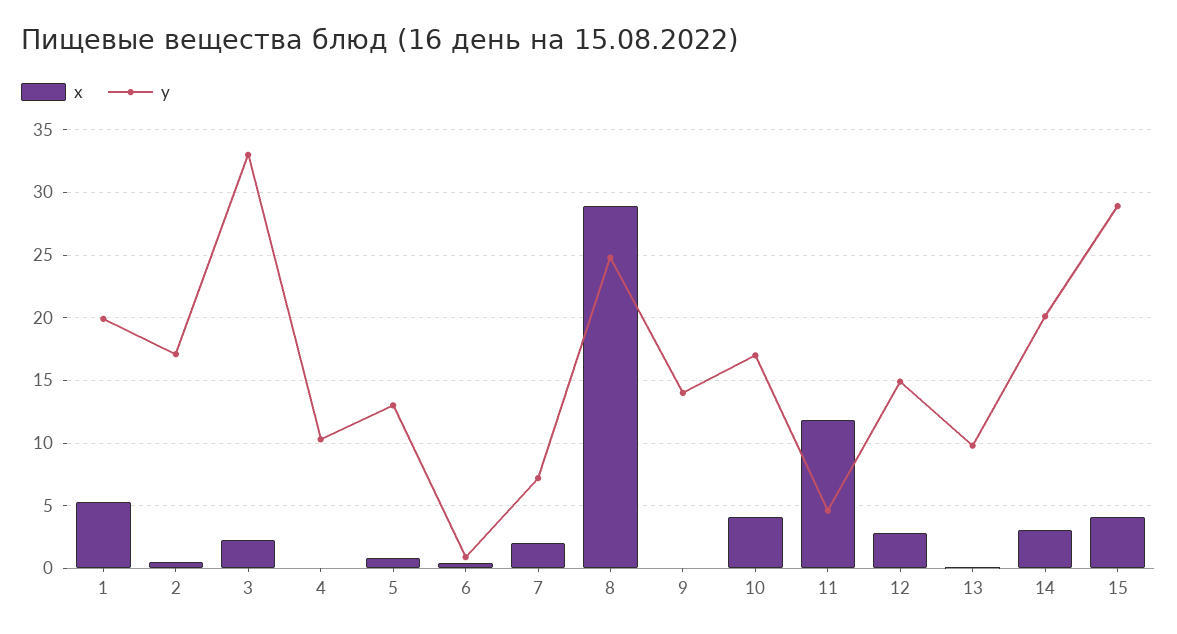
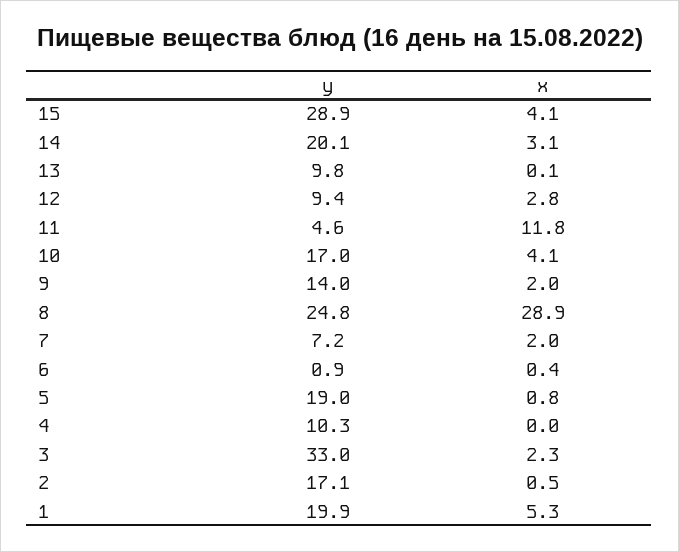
  {
    "x": {
      "1": 5.3,
      "2": 0.5,
      "3": 2.3,
      "4": 0,
      "5": 0.8,
      "6": 0.4,
      "7": 2,
      "8": 28.9,
-     "9": 0,
+     "9": 2,
      "10": 4.1,
      "11": 11.8,
      "12": 2.8,
      "13": 0.1,
      "14": 3.1,
      "15": 4.1
    },
    "y": {
      "1": 19.9,
      "2": 17.1,
      "3": 33,
      "4": 10.3,
-     "5": 13,
+     "5": 19,
      "6": 0.9,
      "7": 7.2,
      "8": 24.8,
      "9": 14,
      "10": 17,
      "11": 4.6,
-     "12": 15,
+     "12": 9.4,
      "13": 9.8,
      "14": 20.1,
      "15": 28.9
    }
  }

